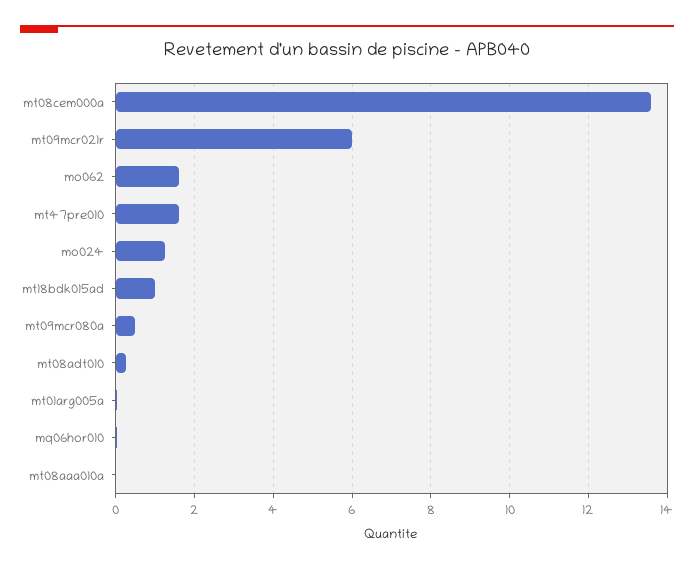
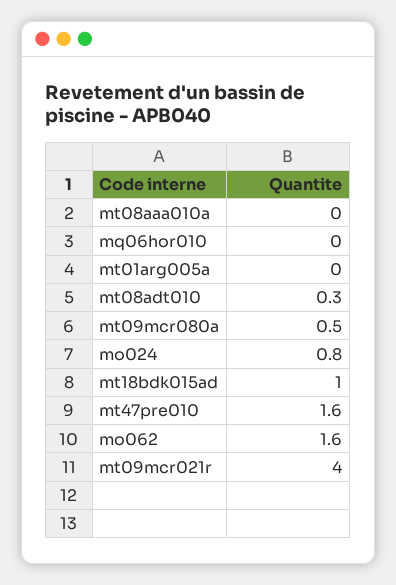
  {
-   "mt08cem000a": 13.6,
-   "mt09mcr021r": 6,
+   "mt09mcr021r": 4,
    "mo062": 1.6,
    "mt47pre010": 1.6,
-   "mo024": 1.2,
+   "mo024": 0.8,
    "mt18bdk015ad": 1,
    "mt09mcr080a": 0.5,
    "mt08adt010": 0.3,
    "mt01arg005a": 0,
    "mq06hor010": 0,
    "mt08aaa010a": 0
  }

